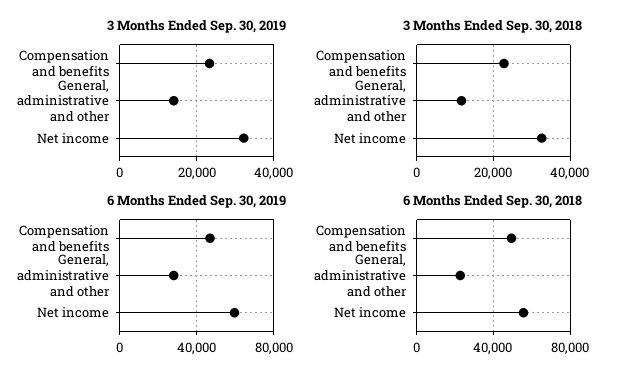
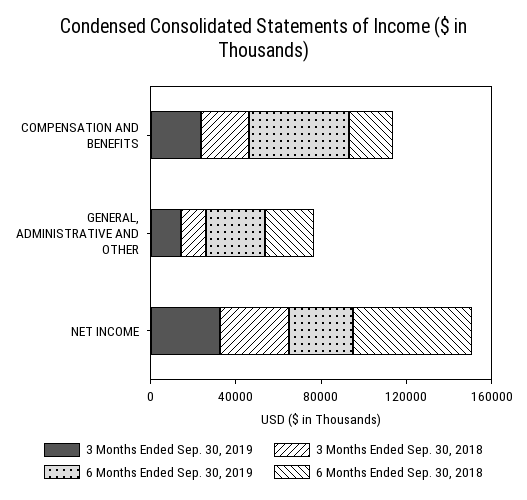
  {
    "3 Months Ended Sep. 30, 2019": {
      "Compensation and benefits": 24000,
      "General, administrative and other": 14000,
      "Net income": 32000
    },
    "3 Months Ended Sep. 30, 2018": {
      "Compensation and benefits": 22000,
      "General, administrative and other": 12000,
      "Net income": 32000
    },
    "6 Months Ended Sep. 30, 2019": {
      "Compensation and benefits": 45000,
      "General, administrative and other": 30000,
-     "Net income": 60000
+     "Net income": 30000
    },
    "6 Months Ended Sep. 30, 2018": {
-     "Compensation and benefits": 50000,
+     "Compensation and benefits": 20000,
      "General, administrative and other": 25000,
      "Net income": 55000
    }
  }

